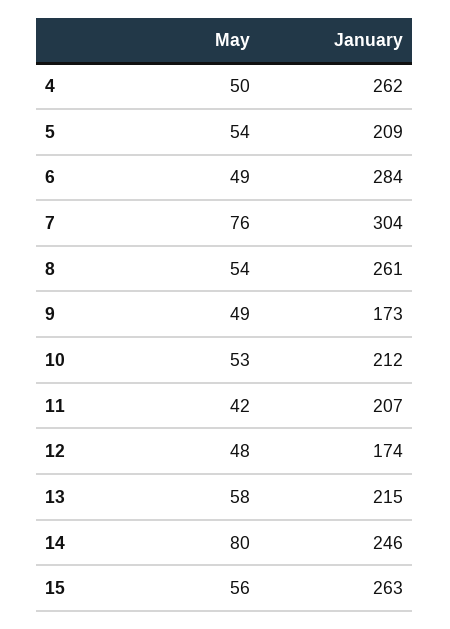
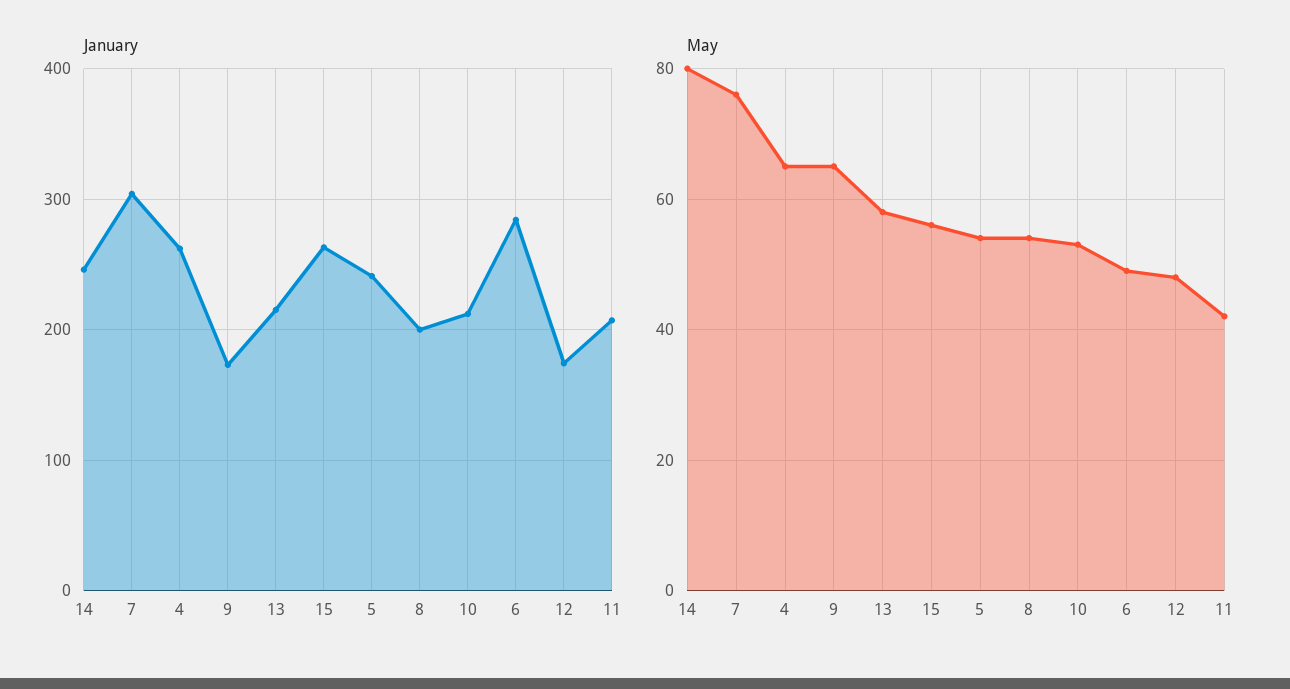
  {
    "May": {
-     "4": 50,
+     "4": 65,
      "5": 54,
      "6": 49,
      "7": 76,
      "8": 54,
-     "9": 49,
+     "9": 65,
      "10": 53,
      "11": 42,
      "12": 48,
      "13": 58,
      "14": 80,
      "15": 56
    },
    "January": {
      "4": 262,
-     "5": 209,
+     "5": 240,
      "6": 284,
      "7": 304,
-     "8": 261,
+     "8": 200,
      "9": 173,
      "10": 212,
      "11": 207,
      "12": 174,
      "13": 215,
      "14": 246,
      "15": 263
    }
  }

